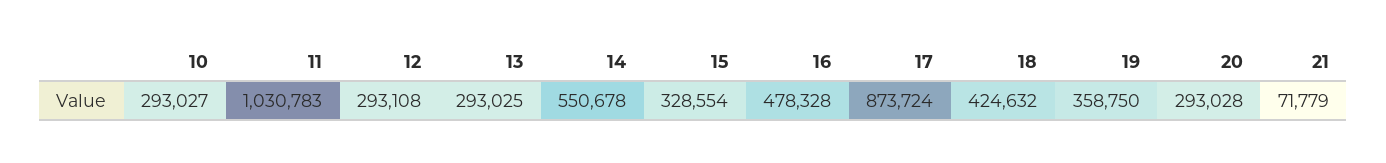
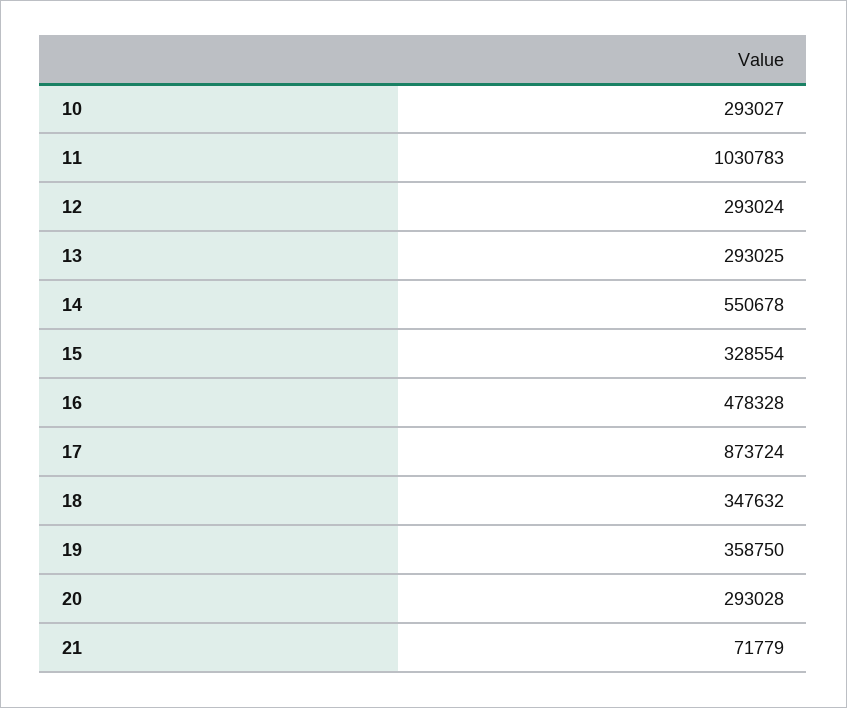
  {
    "10": 293027,
    "11": 1030783,
-   "12": 293108,
+   "12": 293024,
    "13": 293025,
    "14": 550678,
    "15": 328554,
    "16": 478328,
    "17": 873724,
-   "18": 424632,
+   "18": 347632,
    "19": 358750,
    "20": 293028,
    "21": 71779
  }

